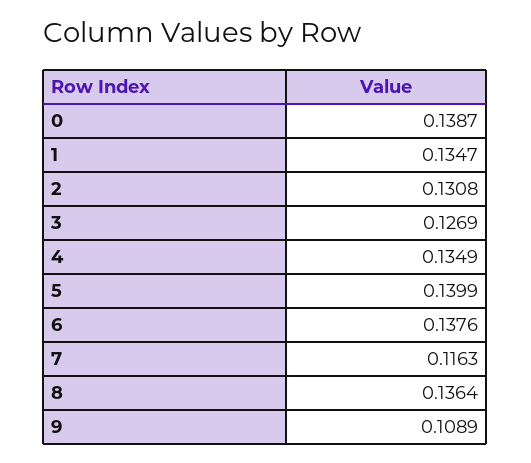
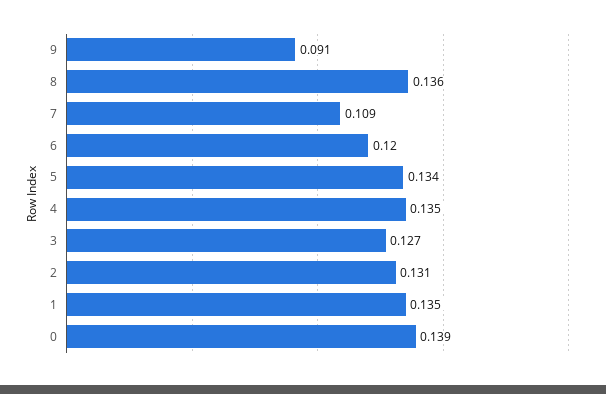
  {
    "0": 0.1387,
    "1": 0.1347,
    "2": 0.1308,
    "3": 0.1269,
    "4": 0.1349,
-   "5": 0.1399,
+   "5": 0.134,
-   "6": 0.1376,
+   "6": 0.12,
-   "7": 0.1163,
+   "7": 0.109,
    "8": 0.1364,
-   "9": 0.1089
+   "9": 0.091
  }

